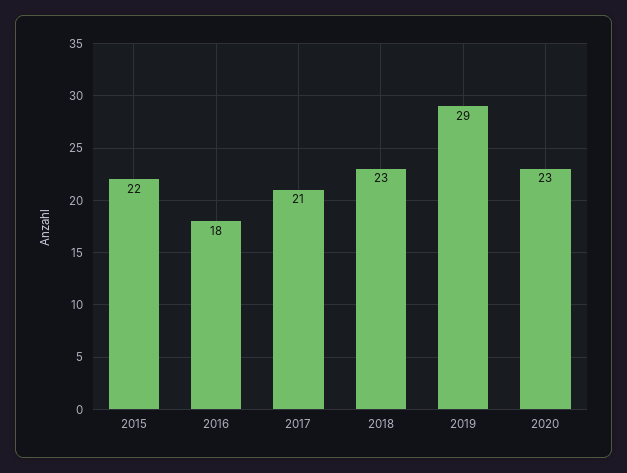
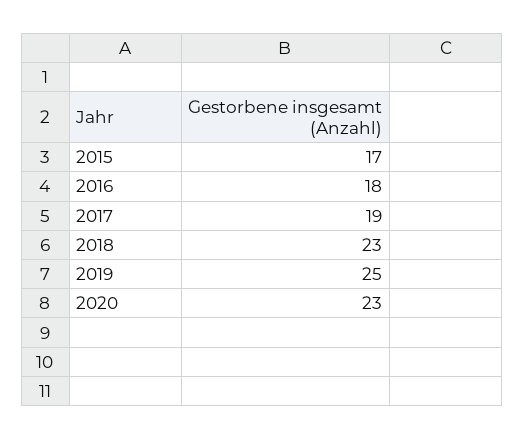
  {
-   "2015": 22,
+   "2015": 17,
    "2016": 18,
-   "2017": 21,
+   "2017": 19,
    "2018": 23,
-   "2019": 29,
+   "2019": 25,
    "2020": 23
  }

